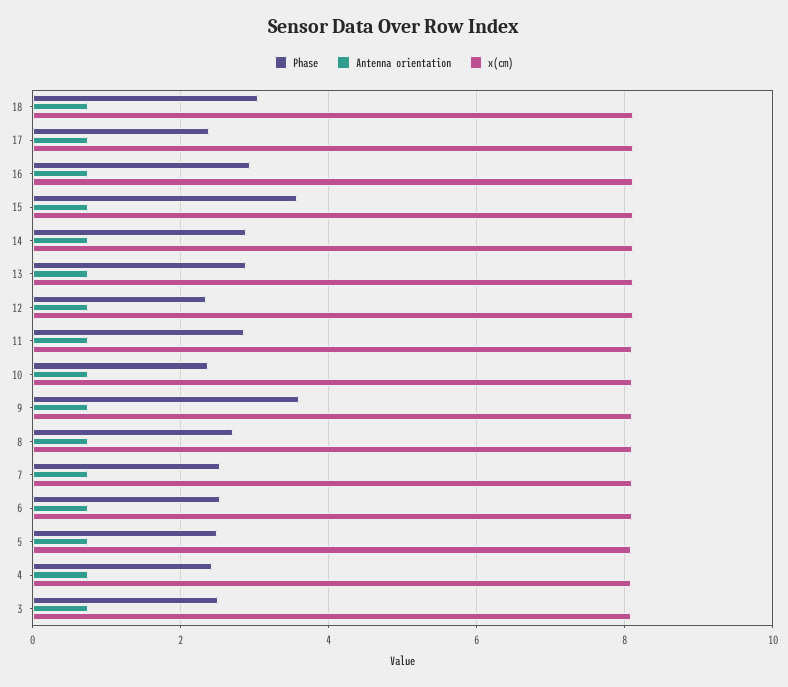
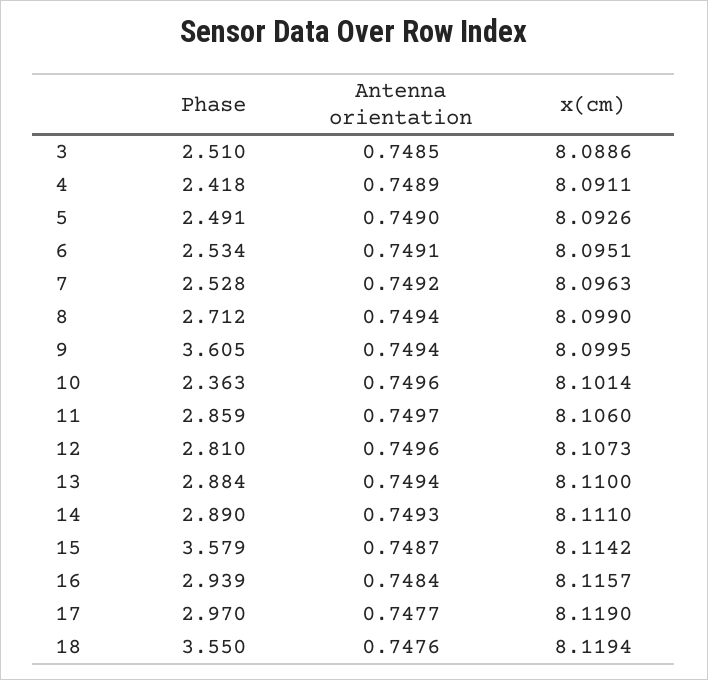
  {
    "Phase": {
-     "18": 3,
+     "18": 3.55,
-     "17": 2.4,
+     "17": 2.97,
      "16": 2.939,
      "15": 3.579,
      "14": 2.89,
      "13": 2.884,
-     "12": 2.4,
+     "12": 2.81,
      "11": 2.859,
      "10": 2.363,
      "9": 3.605,
      "8": 2.712,
      "7": 2.528,
      "6": 2.534,
      "5": 2.491,
      "4": 2.418,
      "3": 2.51
    },
    "Antenna orientation": {
      "18": 0.7476,
      "17": 0.7477,
      "16": 0.7484,
      "15": 0.7487,
      "14": 0.7493,
      "13": 0.7494,
      "12": 0.7496,
      "11": 0.7497,
      "10": 0.7496,
      "9": 0.7494,
      "8": 0.7494,
      "7": 0.7492,
      "6": 0.7491,
      "5": 0.749,
      "4": 0.7489,
      "3": 0.7485
    },
    "x(cm)": {
      "18": 8.1194,
      "17": 8.119,
      "16": 8.1157,
      "15": 8.1142,
      "14": 8.111,
      "13": 8.11,
      "12": 8.1073,
      "11": 8.106,
      "10": 8.1014,
      "9": 8.0995,
      "8": 8.099,
      "7": 8.0963,
      "6": 8.0951,
      "5": 8.0926,
      "4": 8.0911,
      "3": 8.0886
    }
  }

